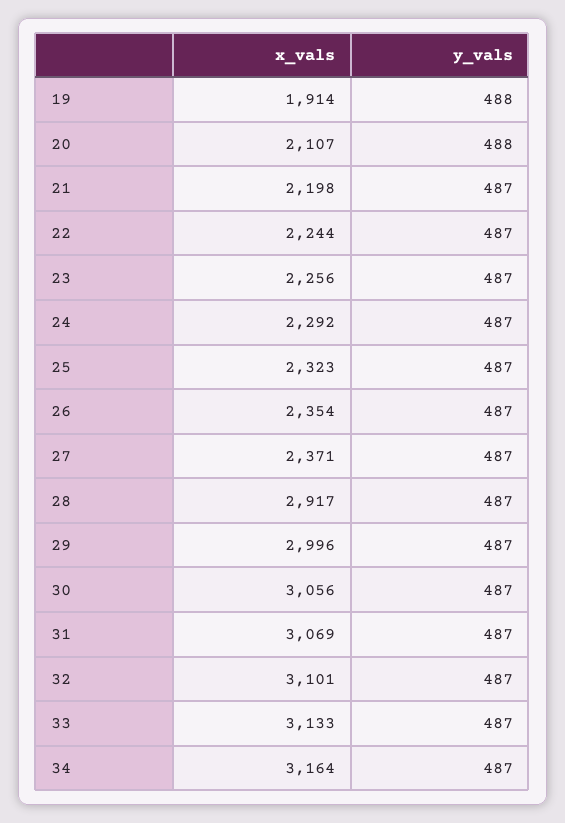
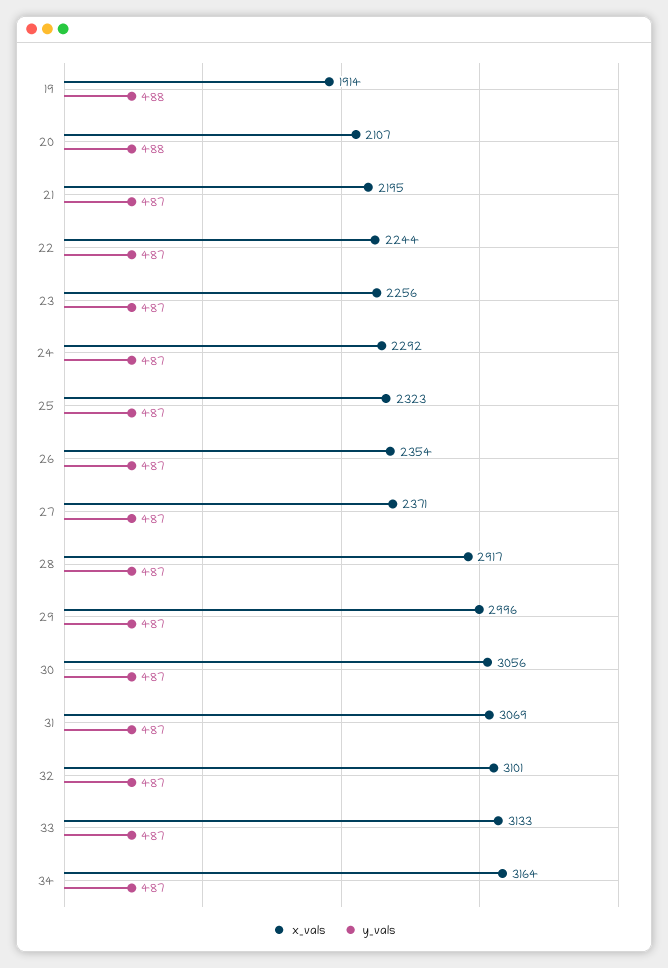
  {
    "x_vals": {
      "19": 1914,
      "20": 2107,
-     "21": 2198,
+     "21": 2195,
      "22": 2244,
      "23": 2256,
      "24": 2292,
      "25": 2323,
      "26": 2354,
      "27": 2371,
      "28": 2917,
      "29": 2996,
      "30": 3056,
      "31": 3069,
      "32": 3101,
      "33": 3133,
      "34": 3164
    },
    "y_vals": {
      "19": 488,
      "20": 488,
      "21": 487,
      "22": 487,
      "23": 487,
      "24": 487,
      "25": 487,
      "26": 487,
      "27": 487,
      "28": 487,
      "29": 487,
      "30": 487,
      "31": 487,
      "32": 487,
      "33": 487,
      "34": 487
    }
  }

